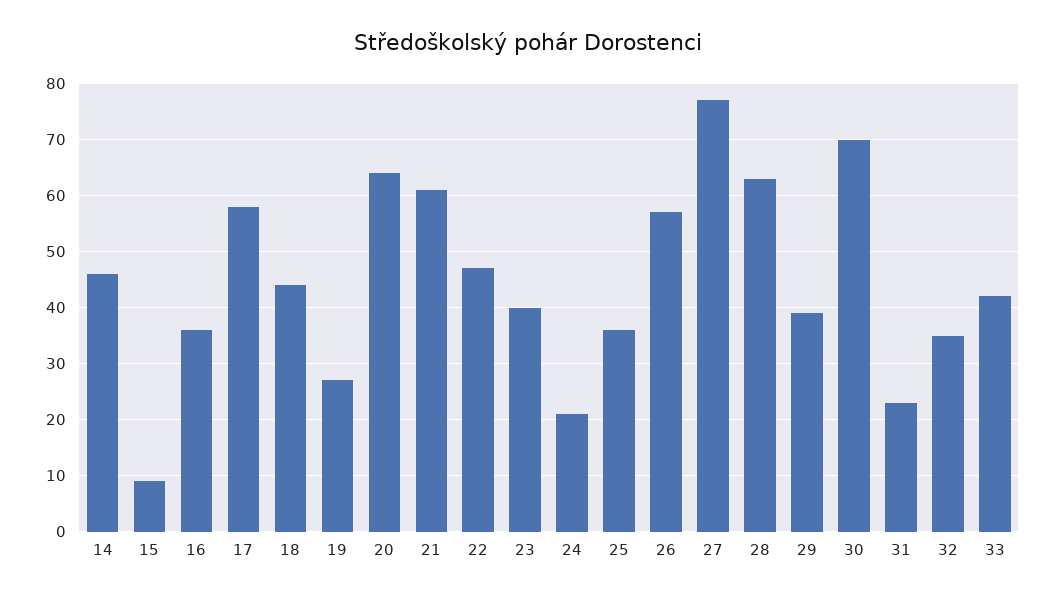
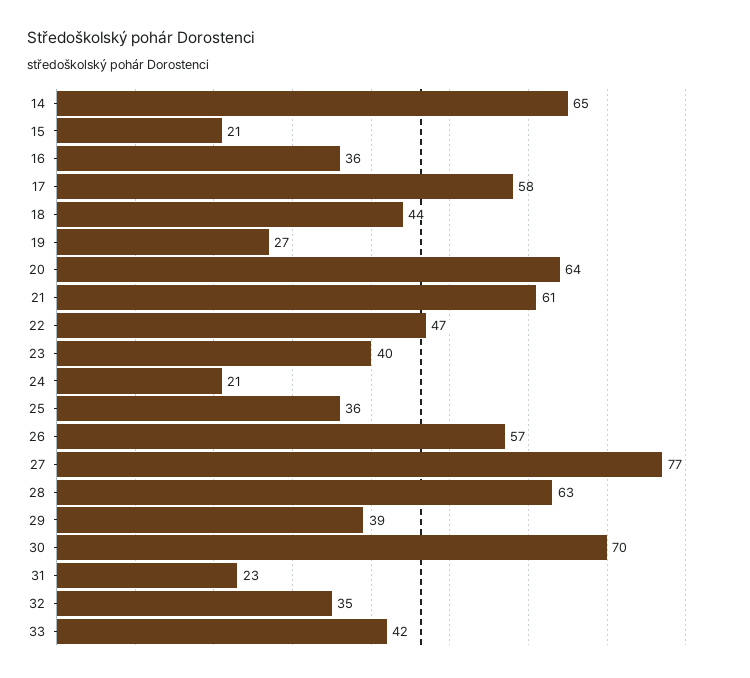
  {
-   "14": 45,
+   "14": 65,
-   "15": 10,
+   "15": 21,
    "16": 36,
    "17": 58,
    "18": 44,
    "19": 27,
    "20": 64,
    "21": 61,
    "22": 47,
    "23": 40,
    "24": 21,
    "25": 36,
    "26": 57,
    "27": 77,
    "28": 63,
    "29": 39,
    "30": 70,
    "31": 23,
    "32": 35,
    "33": 42
  }

